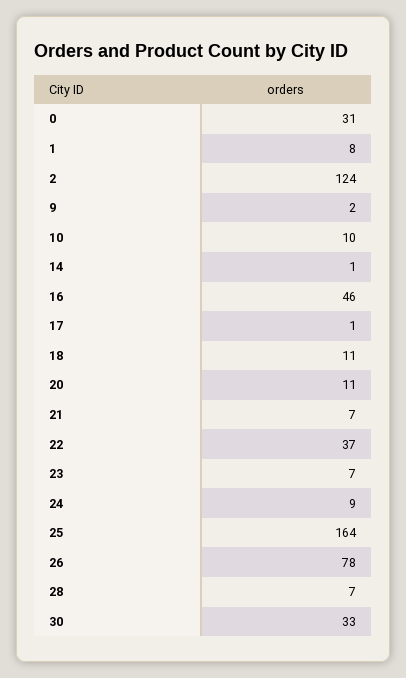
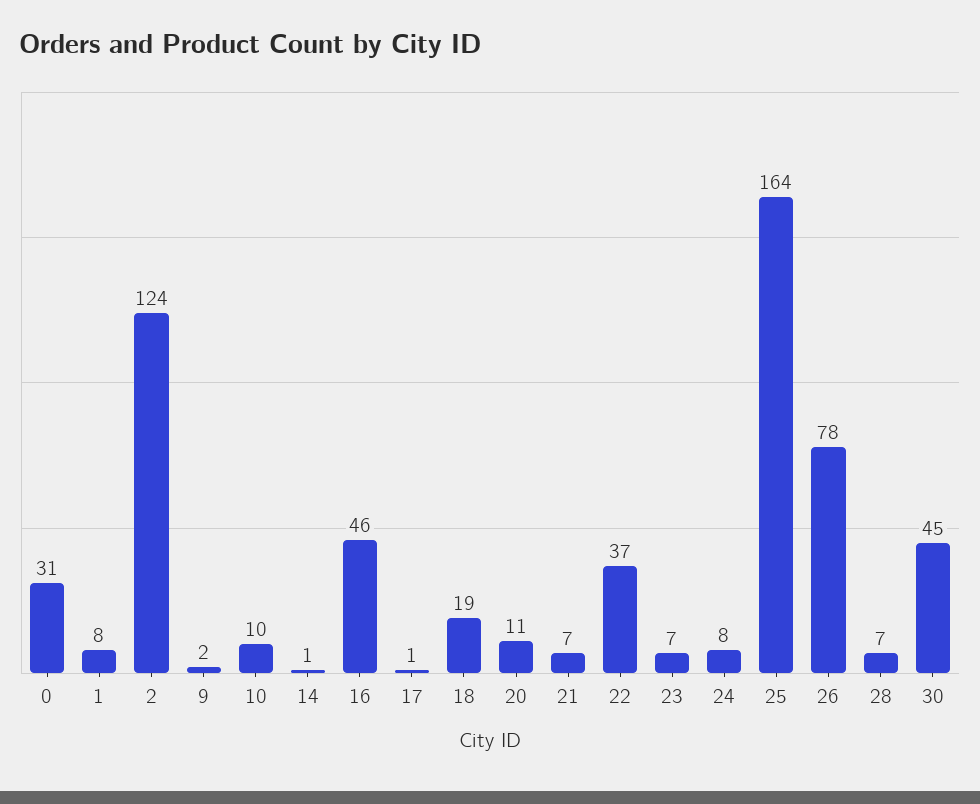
  {
    "0": 31,
    "1": 8,
    "2": 124,
    "9": 2,
    "10": 10,
    "14": 1,
    "16": 46,
    "17": 1,
-   "18": 11,
+   "18": 19,
    "20": 11,
    "21": 7,
    "22": 37,
    "23": 7,
-   "24": 9,
+   "24": 8,
    "25": 164,
    "26": 78,
    "28": 7,
-   "30": 33
+   "30": 45
  }

